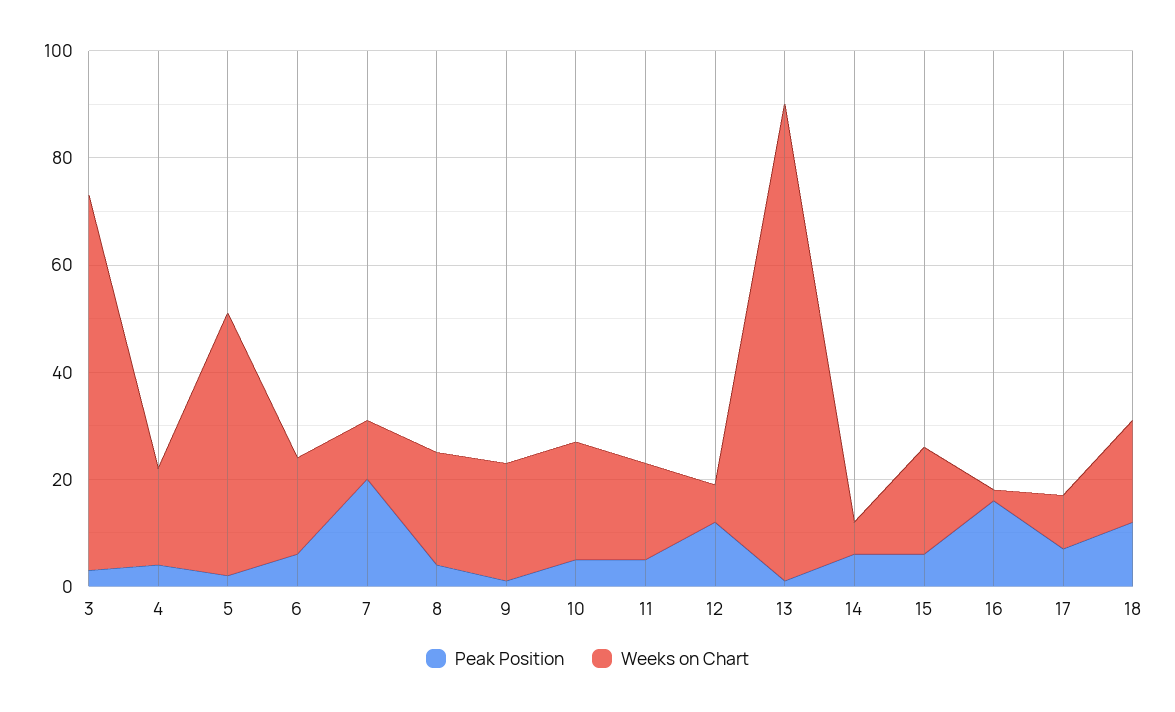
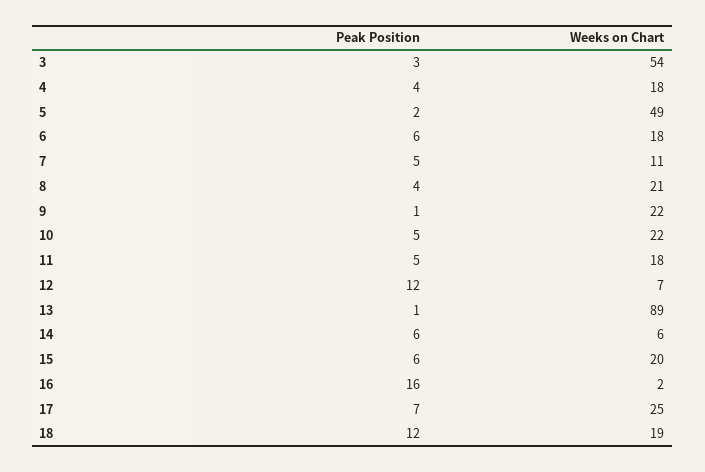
  {
    "Peak Position": {
      "3": 3,
      "4": 4,
      "5": 2,
      "6": 6,
-     "7": 20,
+     "7": 5,
      "8": 4,
      "9": 1,
      "10": 5,
      "11": 5,
      "12": 12,
      "13": 1,
      "14": 6,
      "15": 6,
      "16": 16,
      "17": 7,
      "18": 12
    },
    "Weeks on Chart": {
-     "3": 70,
+     "3": 54,
      "4": 18,
      "5": 49,
      "6": 18,
      "7": 11,
      "8": 21,
      "9": 22,
      "10": 22,
      "11": 18,
      "12": 7,
      "13": 89,
      "14": 6,
      "15": 20,
      "16": 2,
-     "17": 10,
+     "17": 25,
      "18": 19
    }
  }

